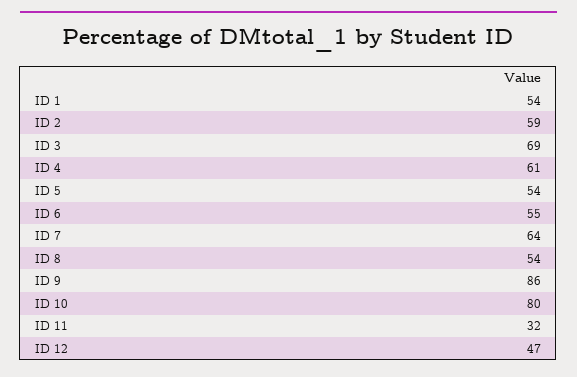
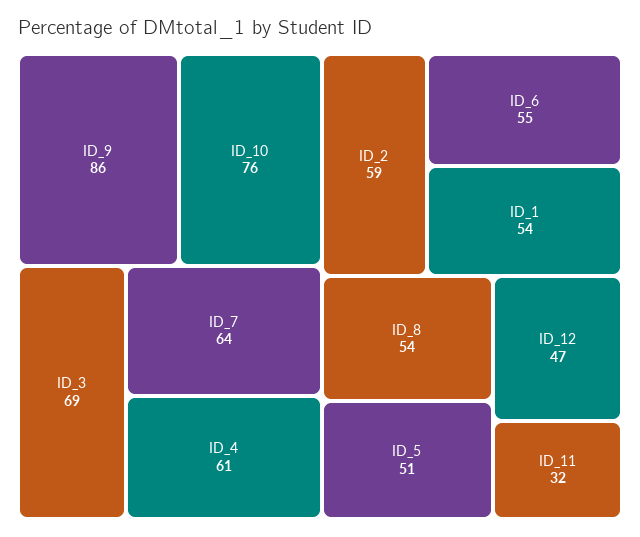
  {
    "ID 1": 54,
    "ID 2": 59,
    "ID 3": 69,
    "ID 4": 61,
-   "ID 5": 54,
+   "ID 5": 51,
    "ID 6": 55,
    "ID 7": 64,
    "ID 8": 54,
    "ID 9": 86,
-   "ID 10": 80,
+   "ID 10": 76,
    "ID 11": 32,
    "ID 12": 47
  }

